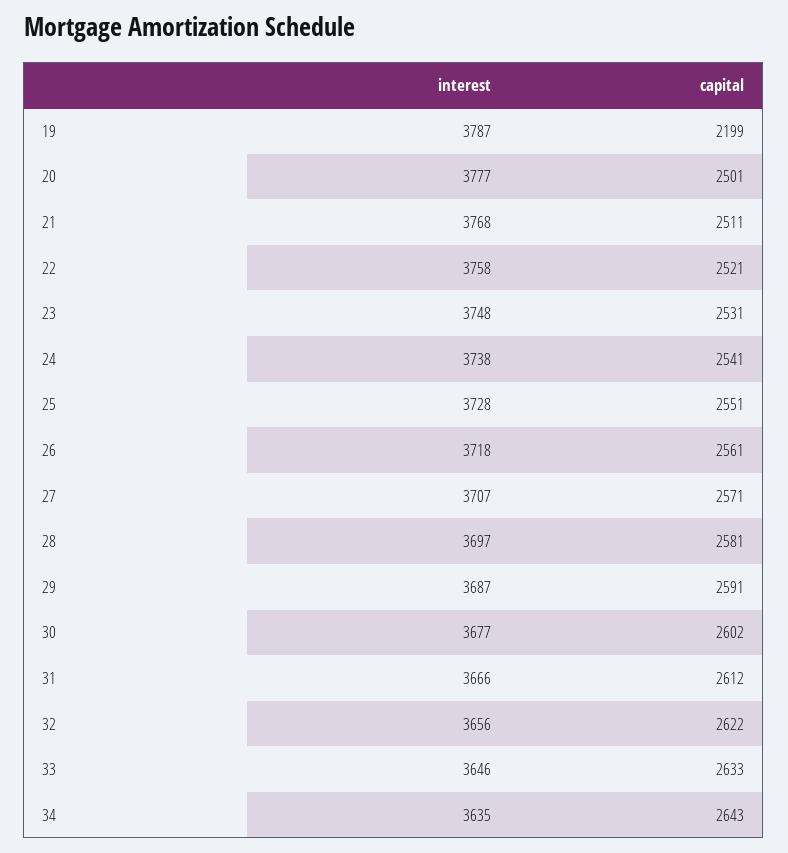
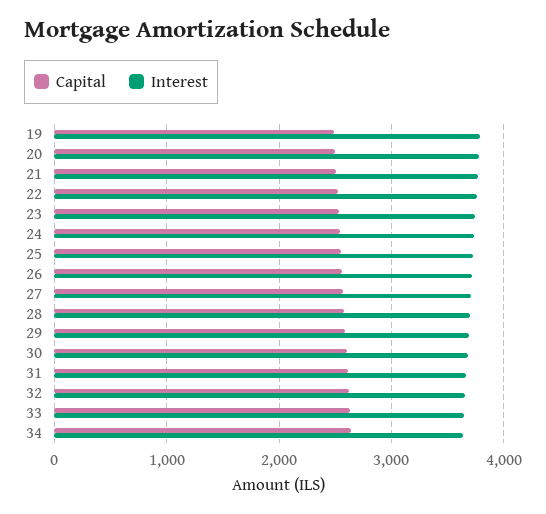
  {
    "interest": {
      "19": 3787,
      "20": 3777,
      "21": 3768,
      "22": 3758,
      "23": 3748,
      "24": 3738,
      "25": 3728,
      "26": 3718,
      "27": 3707,
      "28": 3697,
      "29": 3687,
      "30": 3677,
      "31": 3666,
      "32": 3656,
      "33": 3646,
      "34": 3635
    },
    "capital": {
-     "19": 2199,
+     "19": 2500,
      "20": 2501,
      "21": 2511,
      "22": 2521,
      "23": 2531,
      "24": 2541,
      "25": 2551,
      "26": 2561,
      "27": 2571,
      "28": 2581,
      "29": 2591,
      "30": 2602,
      "31": 2612,
      "32": 2622,
      "33": 2633,
      "34": 2643
    }
  }

